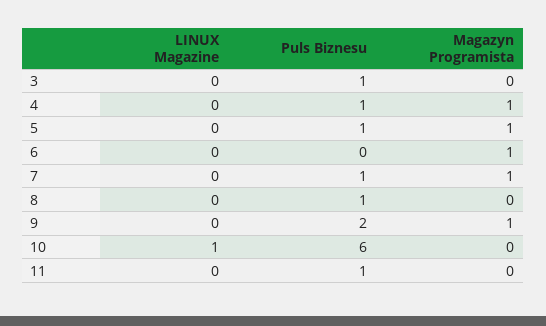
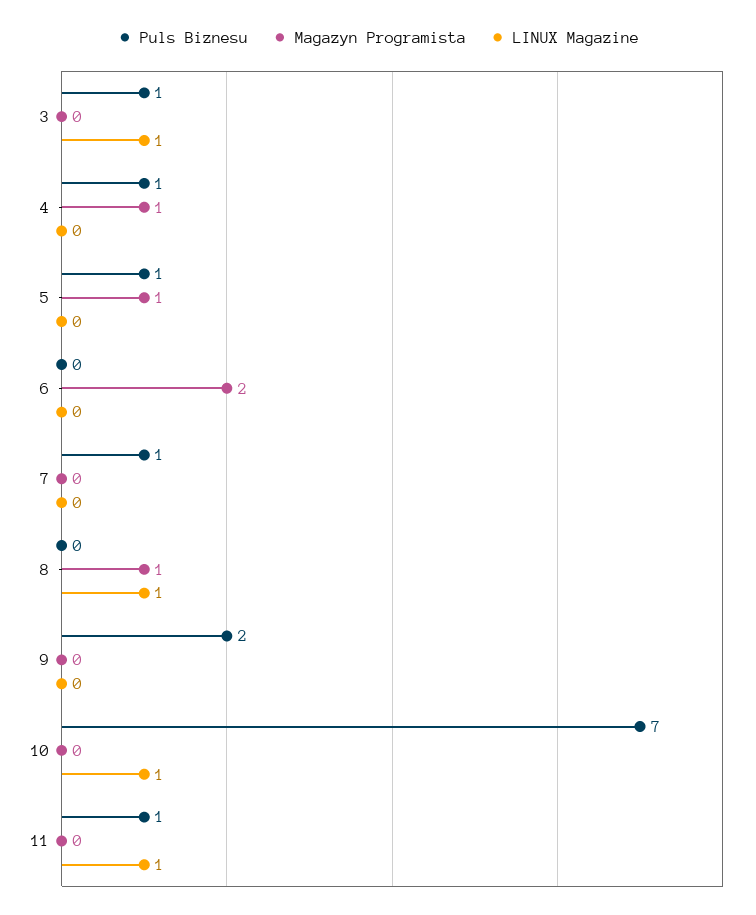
  {
    "LINUX Magazine": {
-     "3": 0,
+     "3": 1,
      "4": 0,
      "5": 0,
      "6": 0,
      "7": 0,
-     "8": 0,
+     "8": 1,
      "9": 0,
      "10": 1,
-     "11": 0
+     "11": 1
    },
    "Puls Biznesu": {
      "3": 1,
      "4": 1,
      "5": 1,
      "6": 0,
      "7": 1,
-     "8": 1,
+     "8": 0,
      "9": 2,
-     "10": 6,
+     "10": 7,
      "11": 1
    },
    "Magazyn Programista": {
      "3": 0,
      "4": 1,
      "5": 1,
-     "6": 1,
+     "6": 2,
-     "7": 1,
+     "7": 0,
-     "8": 0,
+     "8": 1,
-     "9": 1,
+     "9": 0,
      "10": 0,
      "11": 0
    }
  }

